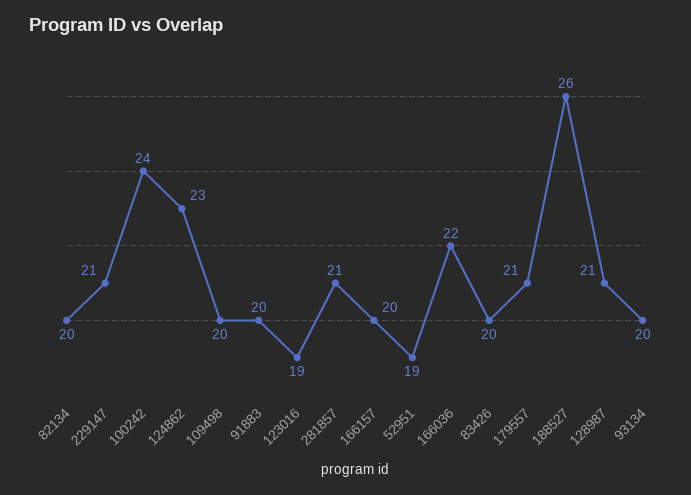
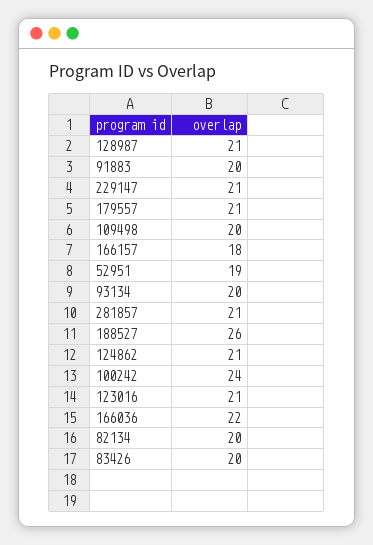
  {
    "82134": 20,
    "229147": 21,
    "100242": 24,
-   "124862": 23,
+   "124862": 21,
    "109498": 20,
    "91883": 20,
-   "123016": 19,
+   "123016": 21,
    "281857": 21,
-   "166157": 20,
+   "166157": 18,
    "52951": 19,
    "166036": 22,
    "83426": 20,
    "179557": 21,
    "188527": 26,
    "128987": 21,
    "93134": 20
  }

